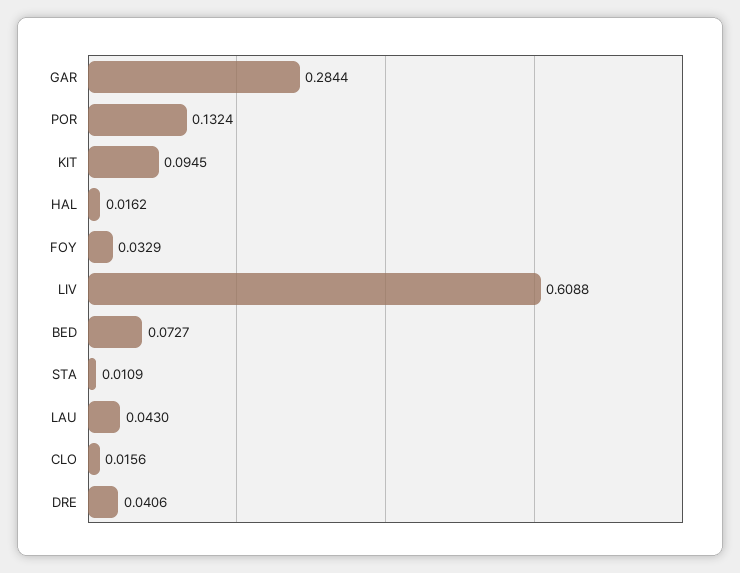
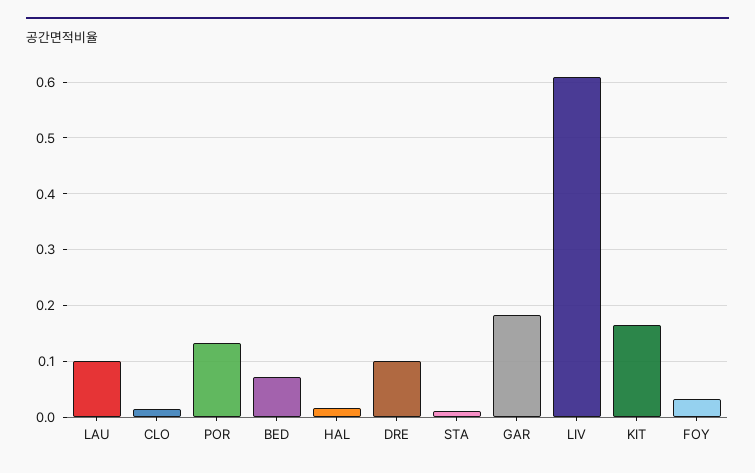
  {
-   "GAR": 0.2844,
+   "GAR": 0.18,
    "POR": 0.1324,
-   "KIT": 0.0945,
+   "KIT": 0.16,
    "HAL": 0.0162,
    "FOY": 0.0329,
    "LIV": 0.6088,
    "BED": 0.0727,
    "STA": 0.0109,
-   "LAU": 0.043,
+   "LAU": 0.1,
    "CLO": 0.0156,
-   "DRE": 0.0406
+   "DRE": 0.1
  }

